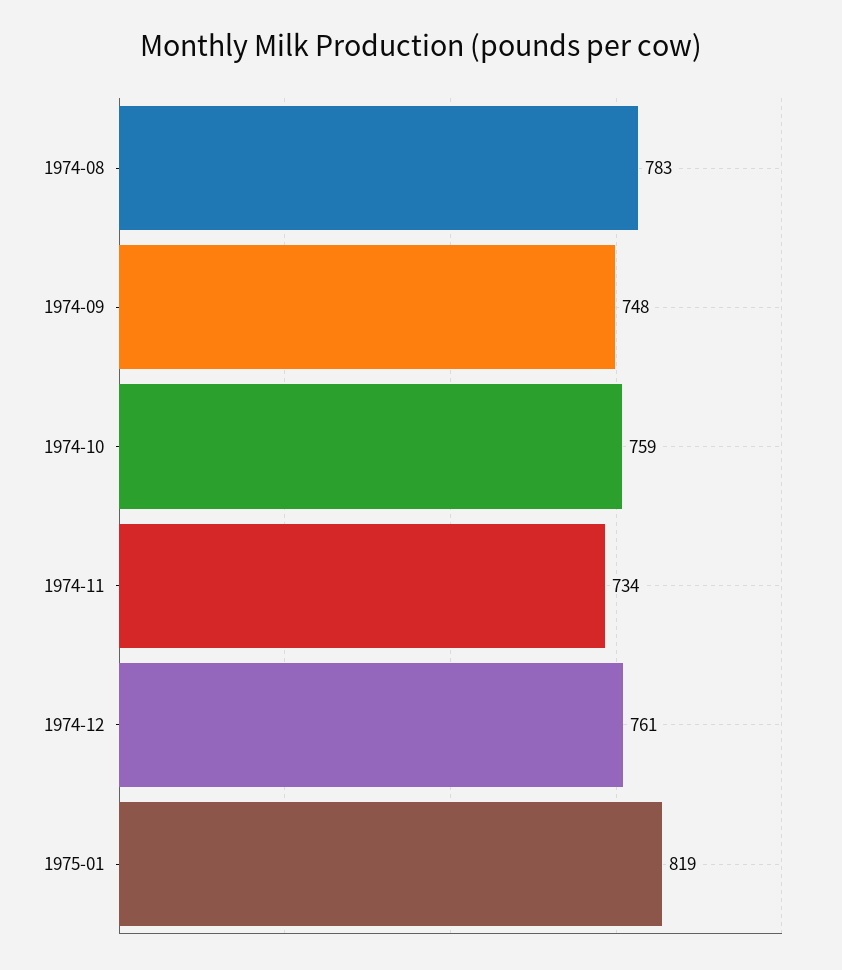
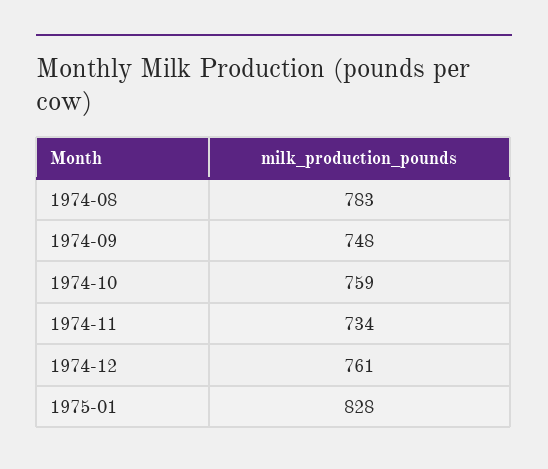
  {
    "1974-08": 783,
    "1974-09": 748,
    "1974-10": 759,
    "1974-11": 734,
    "1974-12": 761,
-   "1975-01": 819
+   "1975-01": 828
  }

